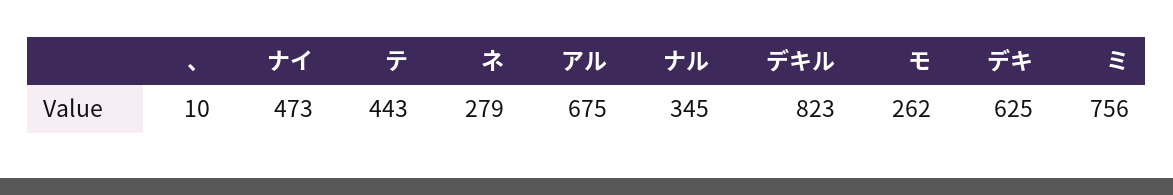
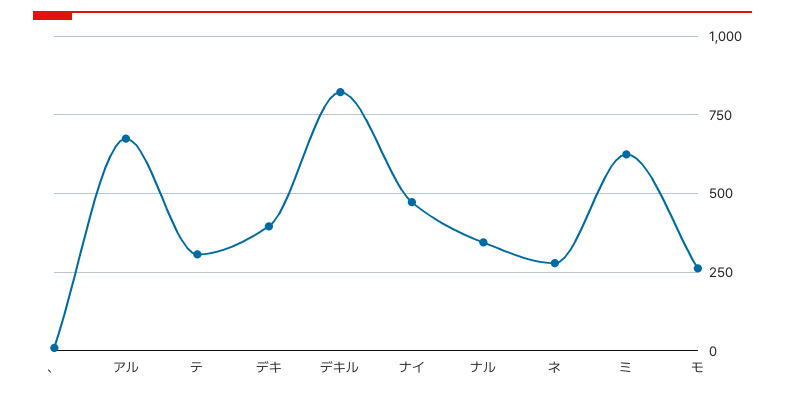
  {
    "、": 10,
    "ナイ": 473,
-   "テ": 443,
+   "テ": 300,
    "ネ": 279,
    "アル": 675,
    "ナル": 345,
    "デキル": 823,
    "モ": 262,
-   "デキ": 625,
+   "デキ": 400,
-   "ミ": 756
+   "ミ": 625
  }

